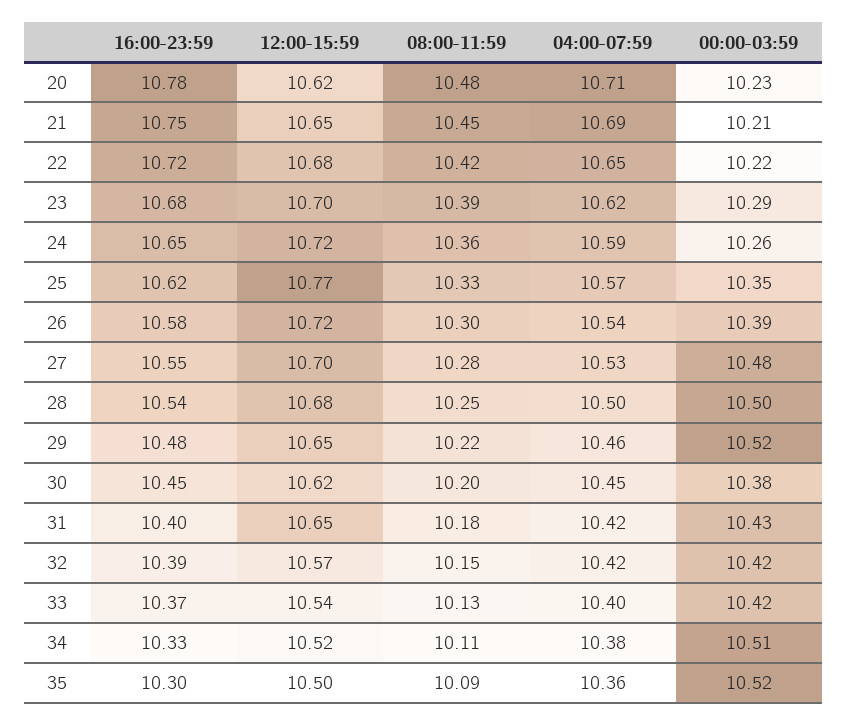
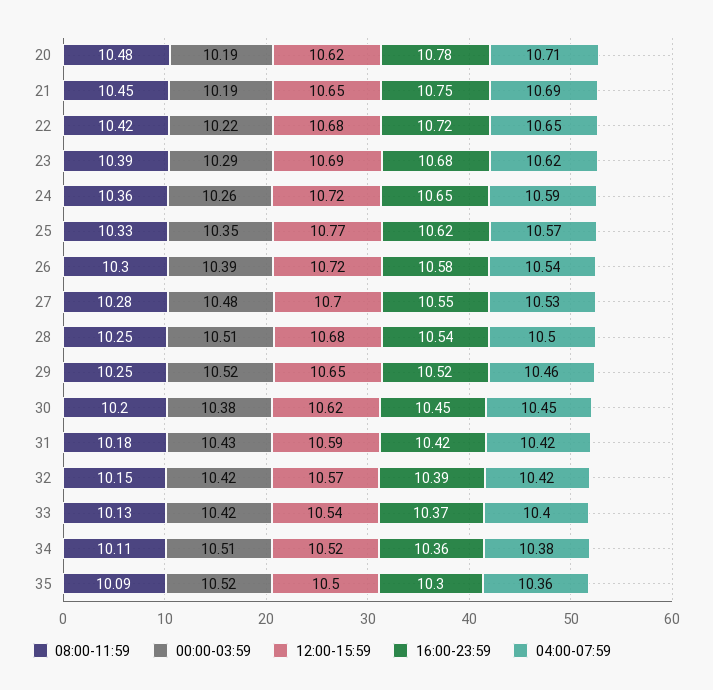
  {
    "16:00-23:59": {
      "20": 10.78,
      "21": 10.75,
      "22": 10.72,
      "23": 10.68,
      "24": 10.65,
      "25": 10.62,
      "26": 10.58,
      "27": 10.55,
      "28": 10.54,
-     "29": 10.48,
+     "29": 10.52,
      "30": 10.45,
-     "31": 10.4,
+     "31": 10.42,
      "32": 10.39,
      "33": 10.37,
-     "34": 10.33,
+     "34": 10.36,
      "35": 10.3
    },
    "12:00-15:59": {
      "20": 10.62,
      "21": 10.65,
      "22": 10.68,
-     "23": 10.7,
+     "23": 10.69,
      "24": 10.72,
      "25": 10.77,
      "26": 10.72,
      "27": 10.7,
      "28": 10.68,
      "29": 10.65,
      "30": 10.62,
-     "31": 10.65,
+     "31": 10.59,
      "32": 10.57,
      "33": 10.54,
      "34": 10.52,
      "35": 10.5
    },
    "08:00-11:59": {
      "20": 10.48,
      "21": 10.45,
      "22": 10.42,
      "23": 10.39,
      "24": 10.36,
      "25": 10.33,
      "26": 10.3,
      "27": 10.28,
      "28": 10.25,
-     "29": 10.22,
+     "29": 10.25,
      "30": 10.2,
      "31": 10.18,
      "32": 10.15,
      "33": 10.13,
      "34": 10.11,
      "35": 10.09
    },
    "04:00-07:59": {
      "20": 10.71,
      "21": 10.69,
      "22": 10.65,
      "23": 10.62,
      "24": 10.59,
      "25": 10.57,
      "26": 10.54,
      "27": 10.53,
      "28": 10.5,
      "29": 10.46,
      "30": 10.45,
      "31": 10.42,
      "32": 10.42,
      "33": 10.4,
      "34": 10.38,
      "35": 10.36
    },
    "00:00-03:59": {
-     "20": 10.23,
+     "20": 10.19,
-     "21": 10.21,
+     "21": 10.19,
      "22": 10.22,
      "23": 10.29,
      "24": 10.26,
      "25": 10.35,
      "26": 10.39,
      "27": 10.48,
-     "28": 10.5,
+     "28": 10.51,
      "29": 10.52,
      "30": 10.38,
      "31": 10.43,
      "32": 10.42,
      "33": 10.42,
      "34": 10.51,
      "35": 10.52
    }
  }

